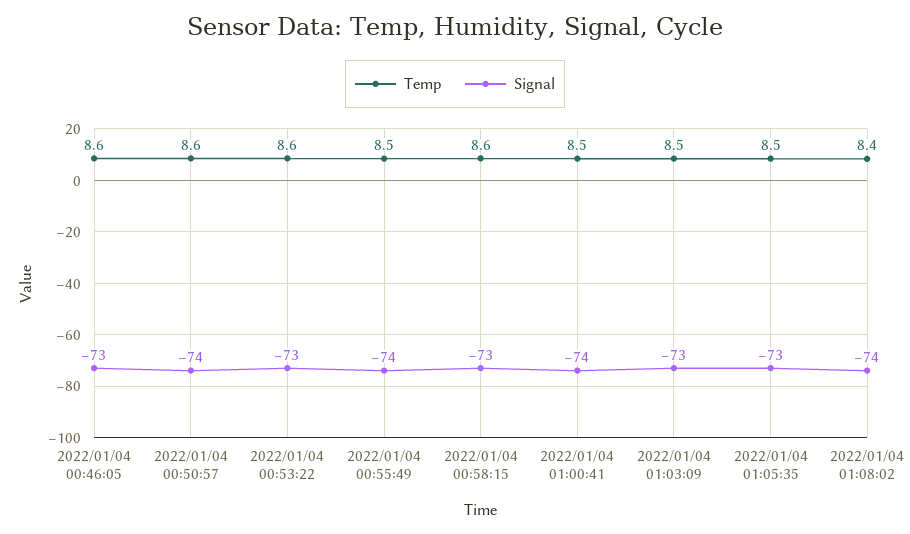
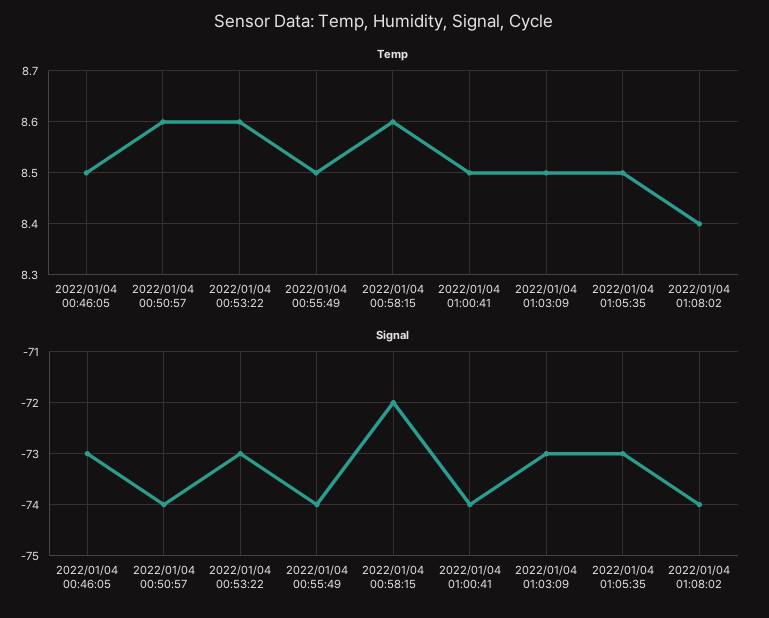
  {
    "Temp": {
-     "2022/01/04 00:46:05": 8.6,
+     "2022/01/04 00:46:05": 8.5,
      "2022/01/04 00:50:57": 8.6,
      "2022/01/04 00:53:22": 8.6,
      "2022/01/04 00:55:49": 8.5,
      "2022/01/04 00:58:15": 8.6,
      "2022/01/04 01:00:41": 8.5,
      "2022/01/04 01:03:09": 8.5,
      "2022/01/04 01:05:35": 8.5,
      "2022/01/04 01:08:02": 8.4
    },
    "Signal": {
      "2022/01/04 00:46:05": -73,
      "2022/01/04 00:50:57": -74,
      "2022/01/04 00:53:22": -73,
      "2022/01/04 00:55:49": -74,
-     "2022/01/04 00:58:15": -73,
+     "2022/01/04 00:58:15": -72,
      "2022/01/04 01:00:41": -74,
      "2022/01/04 01:03:09": -73,
      "2022/01/04 01:05:35": -73,
      "2022/01/04 01:08:02": -74
    }
  }

